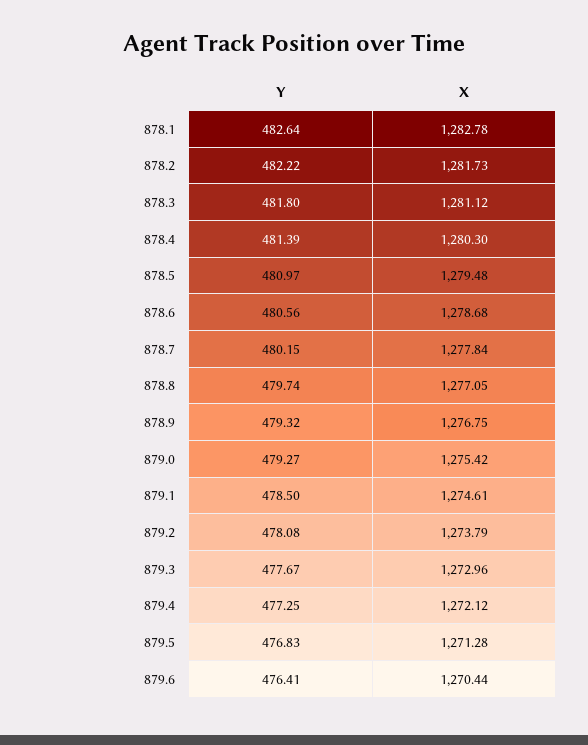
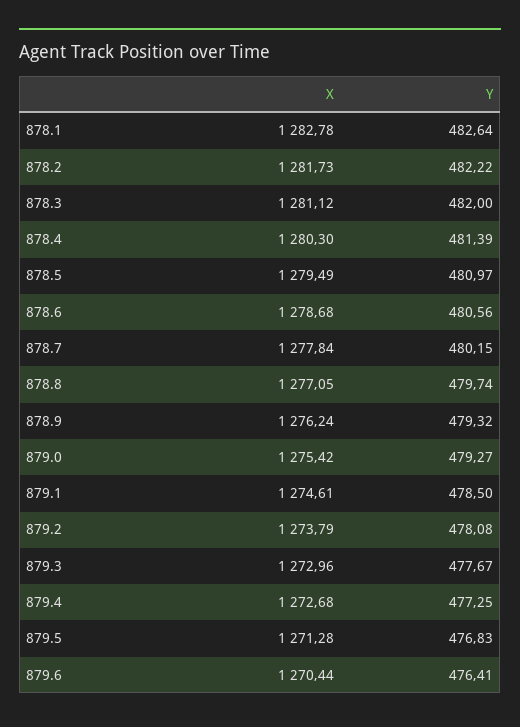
  {
    "Y": {
      "878.1": 482.64,
      "878.2": 482.22,
-     "878.3": 481.8,
+     "878.3": 482,
      "878.4": 481.39,
      "878.5": 480.97,
      "878.6": 480.56,
      "878.7": 480.15,
      "878.8": 479.74,
      "878.9": 479.32,
      "879.0": 479.27,
      "879.1": 478.5,
      "879.2": 478.08,
      "879.3": 477.67,
      "879.4": 477.25,
      "879.5": 476.83,
      "879.6": 476.41
    },
    "X": {
      "878.1": 1282.78,
      "878.2": 1281.73,
      "878.3": 1281.12,
      "878.4": 1280.3,
-     "878.5": 1279.48,
+     "878.5": 1279.49,
      "878.6": 1278.68,
      "878.7": 1277.84,
      "878.8": 1277.05,
-     "878.9": 1276.75,
+     "878.9": 1276.24,
      "879.0": 1275.42,
      "879.1": 1274.61,
      "879.2": 1273.79,
      "879.3": 1272.96,
-     "879.4": 1272.12,
+     "879.4": 1272.68,
      "879.5": 1271.28,
      "879.6": 1270.44
    }
  }

